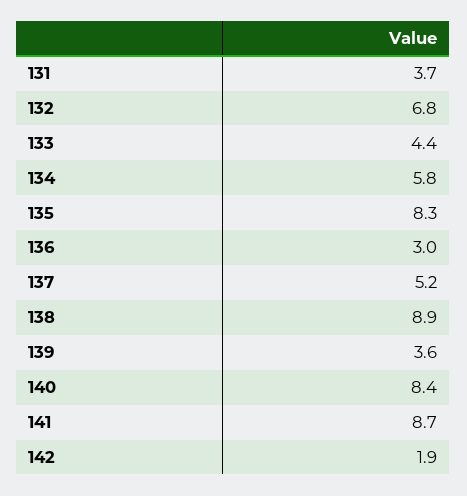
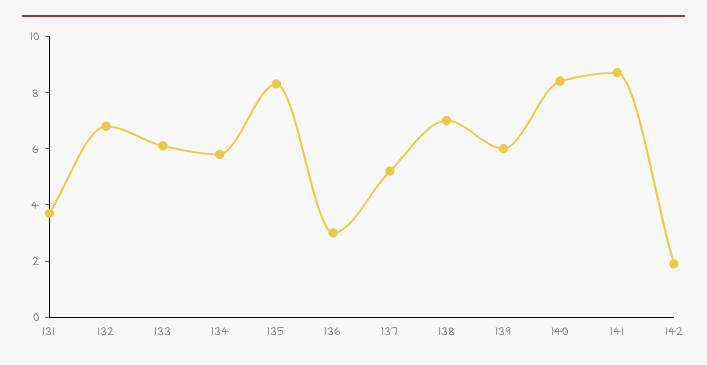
  {
    "131": 3.7,
    "132": 6.8,
-   "133": 4.4,
+   "133": 6,
    "134": 5.8,
    "135": 8.3,
    "136": 3,
    "137": 5.2,
-   "138": 8.9,
+   "138": 7,
-   "139": 3.6,
+   "139": 6,
    "140": 8.4,
    "141": 8.7,
    "142": 1.9
  }

